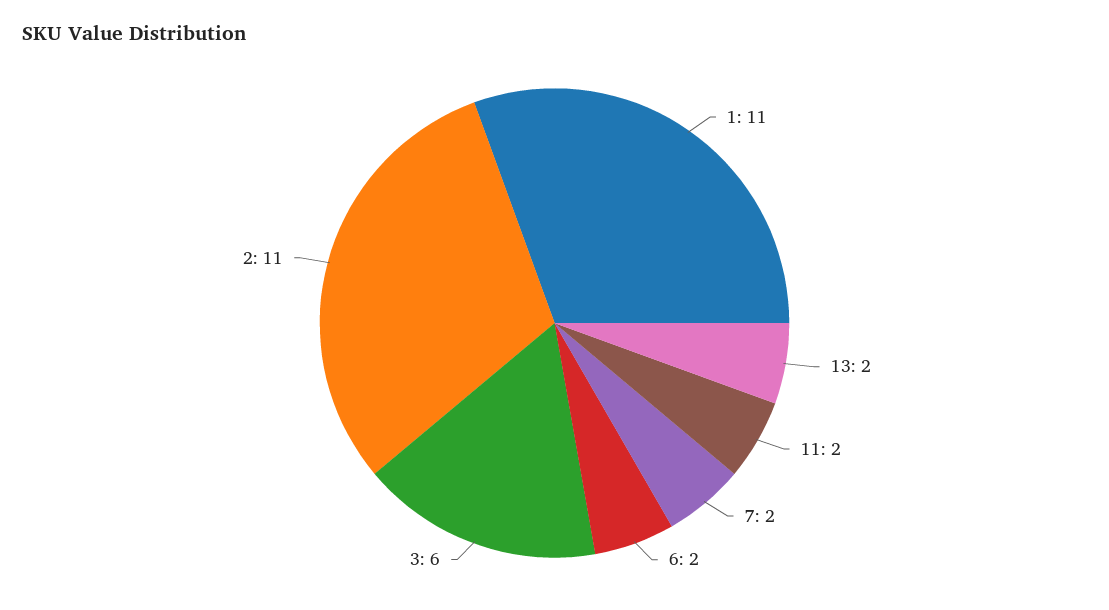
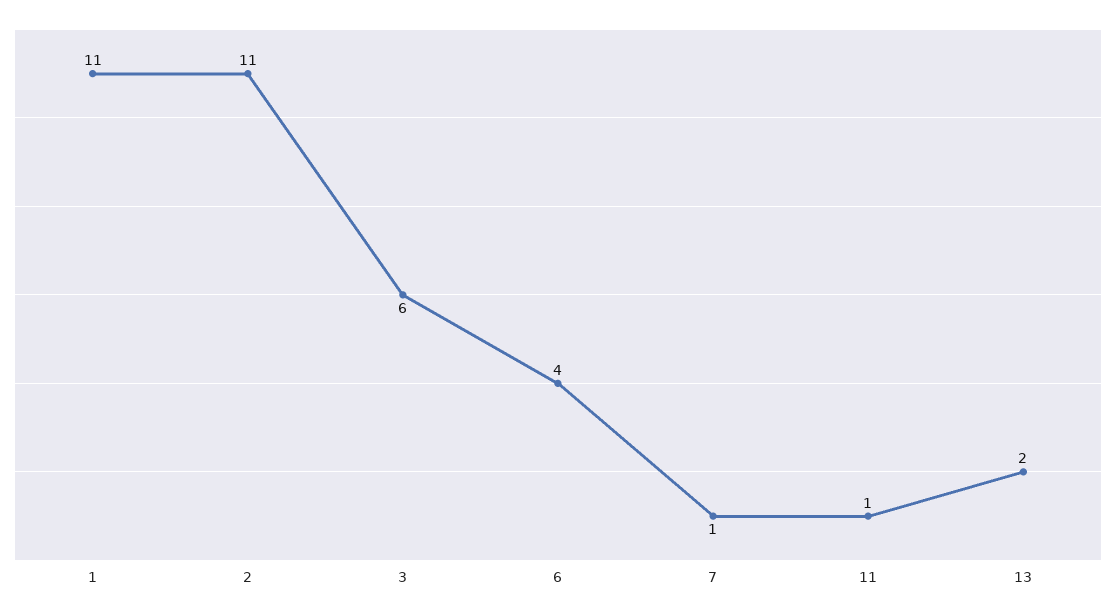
  {
    "1": 11,
    "13": 2,
-   "11": 2,
+   "11": 1,
-   "7": 2,
+   "7": 1,
-   "6": 2,
+   "6": 4,
    "3": 6,
    "2": 11
  }

